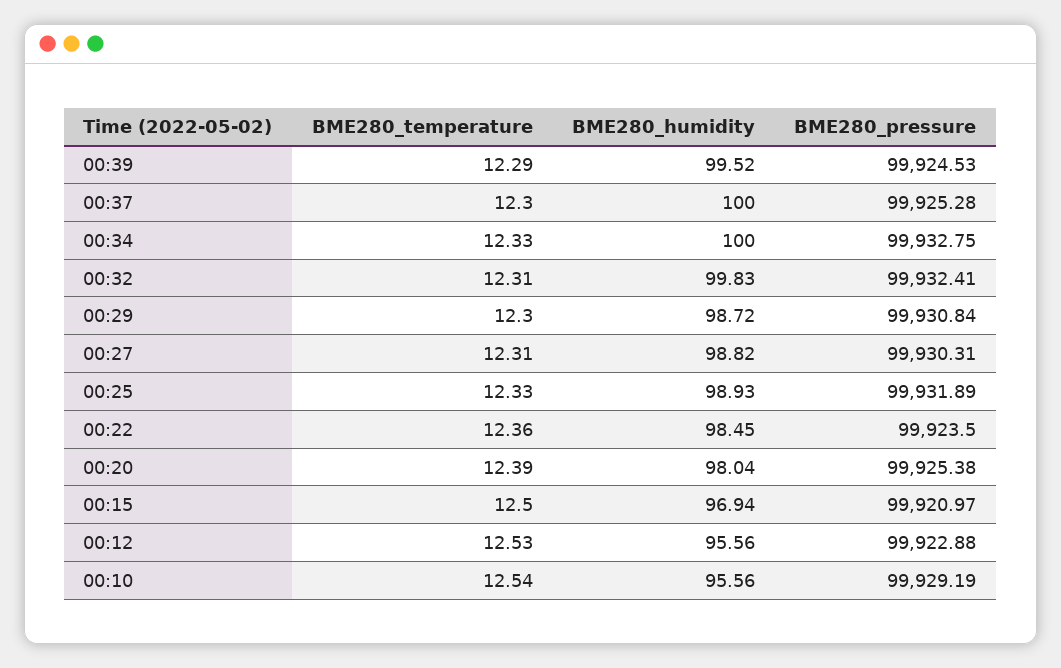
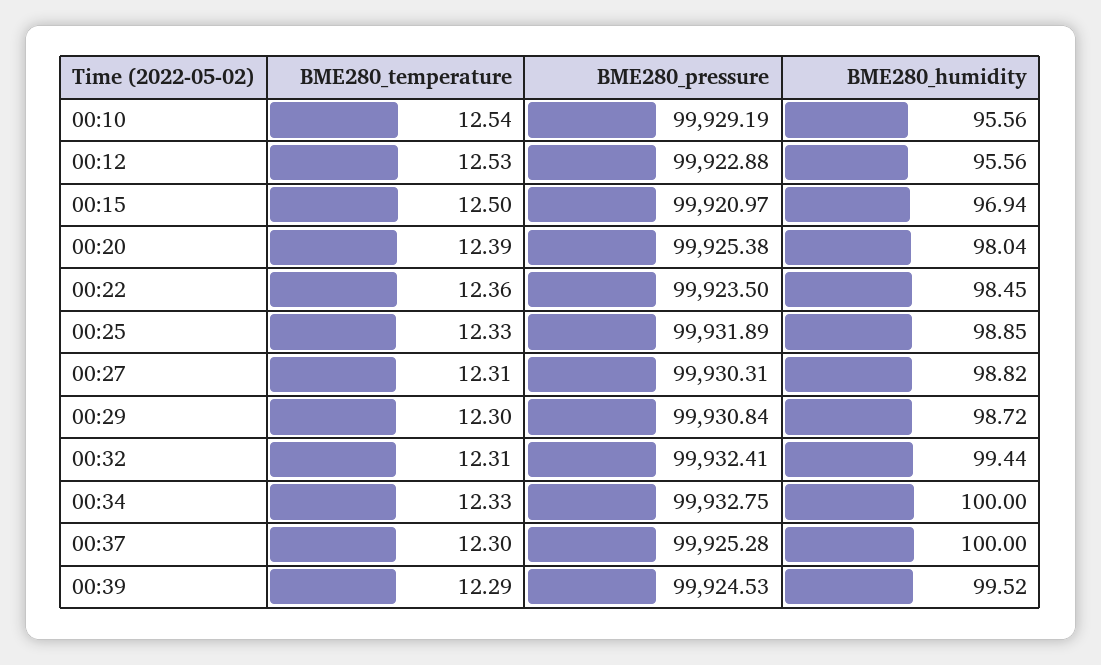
  {
    "BME280_temperature": {
      "00:39": 12.29,
      "00:37": 12.3,
      "00:34": 12.33,
      "00:32": 12.31,
      "00:29": 12.3,
      "00:27": 12.31,
      "00:25": 12.33,
      "00:22": 12.36,
      "00:20": 12.39,
      "00:15": 12.5,
      "00:12": 12.53,
      "00:10": 12.54
    },
    "BME280_humidity": {
      "00:39": 99.52,
      "00:37": 100,
      "00:34": 100,
-     "00:32": 99.83,
+     "00:32": 99.44,
      "00:29": 98.72,
      "00:27": 98.82,
-     "00:25": 98.93,
+     "00:25": 98.85,
      "00:22": 98.45,
      "00:20": 98.04,
      "00:15": 96.94,
      "00:12": 95.56,
      "00:10": 95.56
    },
    "BME280_pressure": {
      "00:39": 99924.53,
      "00:37": 99925.28,
      "00:34": 99932.75,
      "00:32": 99932.41,
      "00:29": 99930.84,
      "00:27": 99930.31,
      "00:25": 99931.89,
      "00:22": 99923.5,
      "00:20": 99925.38,
      "00:15": 99920.97,
      "00:12": 99922.88,
      "00:10": 99929.19
    }
  }

